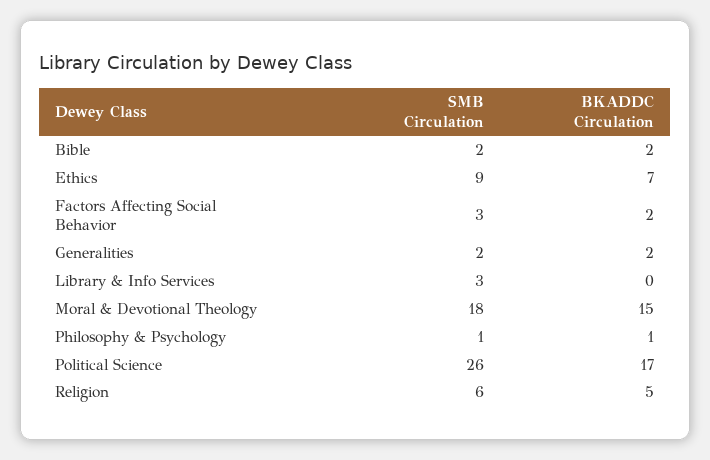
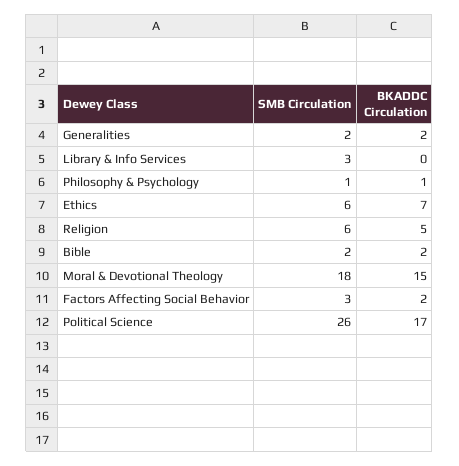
  {
    "SMB Circulation": {
      "Bible": 2,
-     "Ethics": 9,
+     "Ethics": 6,
      "Factors Affecting Social Behavior": 3,
      "Generalities": 2,
      "Library & Info Services": 3,
      "Moral & Devotional Theology": 18,
      "Philosophy & Psychology": 1,
      "Political Science": 26,
      "Religion": 6
    },
    "BKADDC Circulation": {
      "Bible": 2,
      "Ethics": 7,
      "Factors Affecting Social Behavior": 2,
      "Generalities": 2,
      "Library & Info Services": 0,
      "Moral & Devotional Theology": 15,
      "Philosophy & Psychology": 1,
      "Political Science": 17,
      "Religion": 5
    }
  }

